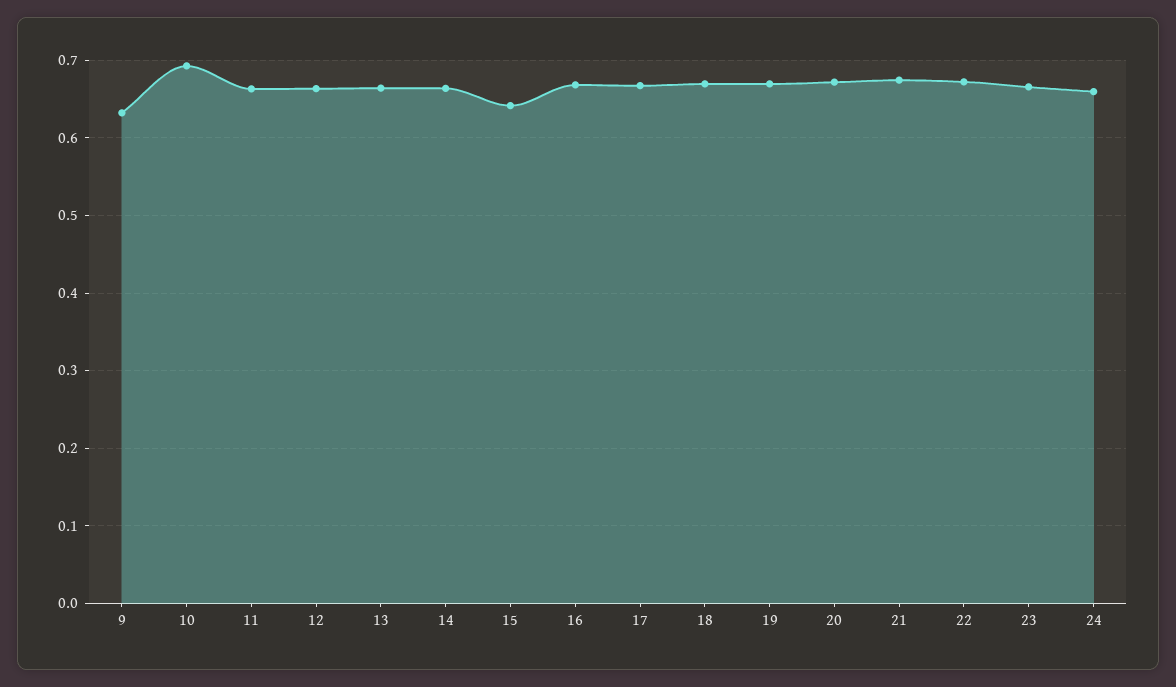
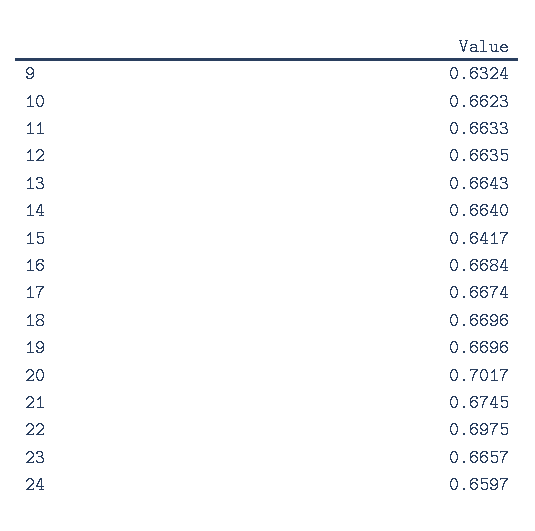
  {
    "9": 0.6324,
-   "10": 0.69,
+   "10": 0.6623,
    "11": 0.6633,
    "12": 0.6635,
    "13": 0.6643,
    "14": 0.664,
    "15": 0.6417,
    "16": 0.6684,
    "17": 0.6674,
    "18": 0.6696,
    "19": 0.6696,
-   "20": 0.67,
+   "20": 0.7017,
    "21": 0.6745,
-   "22": 0.67,
+   "22": 0.6975,
    "23": 0.6657,
    "24": 0.6597
  }

